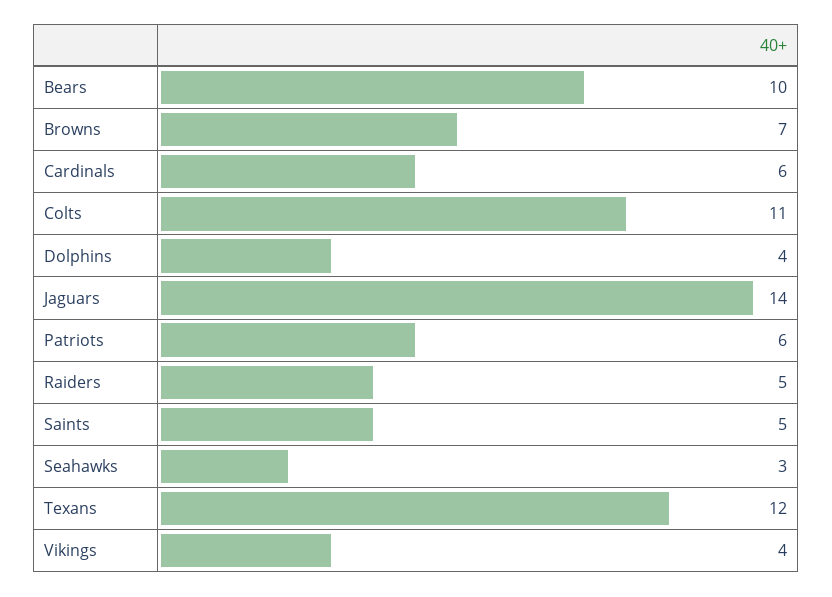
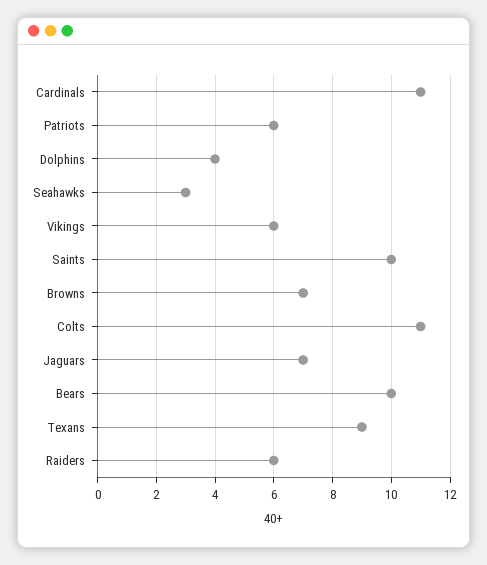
  {
    "Bears": 10,
    "Browns": 7,
-   "Cardinals": 6,
+   "Cardinals": 11,
    "Colts": 11,
    "Dolphins": 4,
-   "Jaguars": 14,
+   "Jaguars": 7,
    "Patriots": 6,
-   "Raiders": 5,
+   "Raiders": 6,
-   "Saints": 5,
+   "Saints": 10,
    "Seahawks": 3,
-   "Texans": 12,
+   "Texans": 9,
-   "Vikings": 4
+   "Vikings": 6
  }

